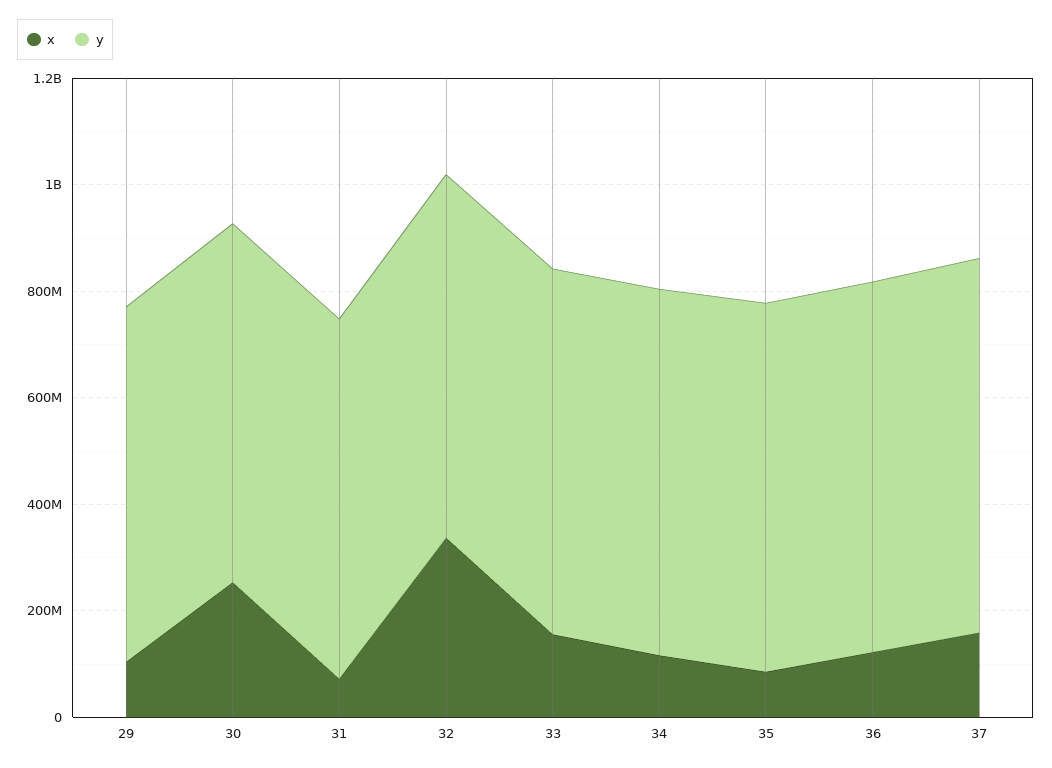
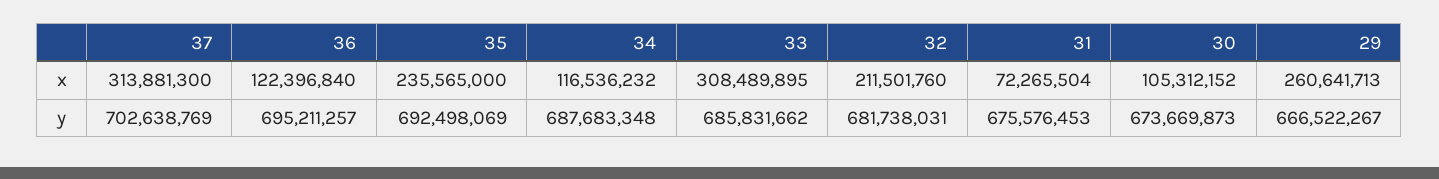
  {
    "x": {
-     "29": 100000000,
+     "29": 260641713,
-     "30": 250000000,
+     "30": 105312152,
      "31": 72265504,
-     "32": 350000000,
+     "32": 211501760,
-     "33": 150000000,
+     "33": 308489895,
      "34": 116536232,
-     "35": 100000000,
+     "35": 235565000,
      "36": 122396840,
-     "37": 150000000
+     "37": 313881300
    },
    "y": {
      "29": 666522267,
      "30": 673669873,
      "31": 675576453,
      "32": 681738031,
      "33": 685831662,
      "34": 687683348,
      "35": 692498069,
      "36": 695211257,
      "37": 702638769
    }
  }

